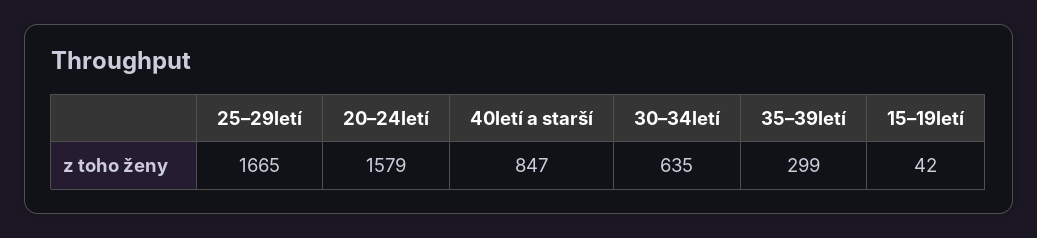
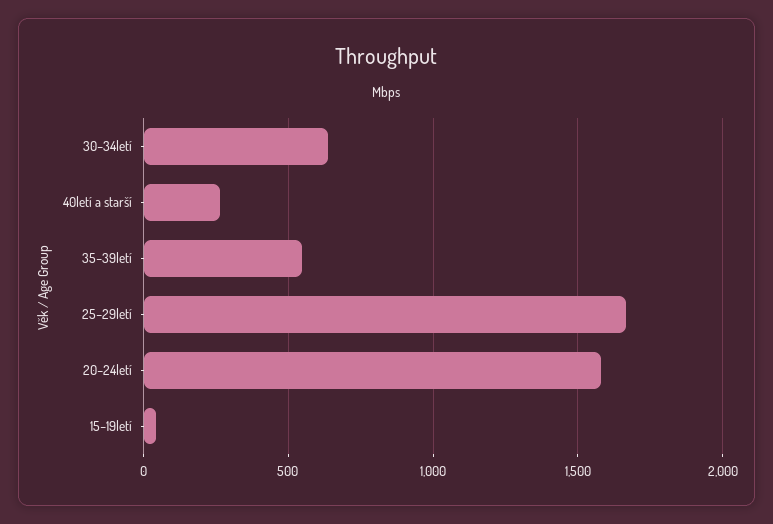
  {
    "25–29letí": 1665,
    "20–24letí": 1579,
-   "40letí a starší": 847,
+   "40letí a starší": 250,
    "30–34letí": 635,
-   "35–39letí": 299,
+   "35–39letí": 550,
    "15–19letí": 42
  }

